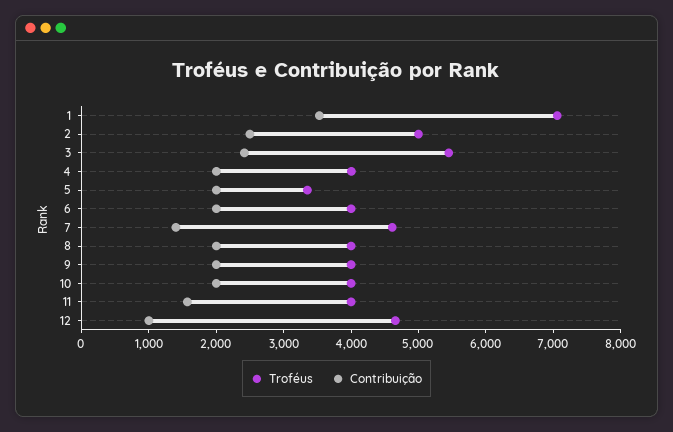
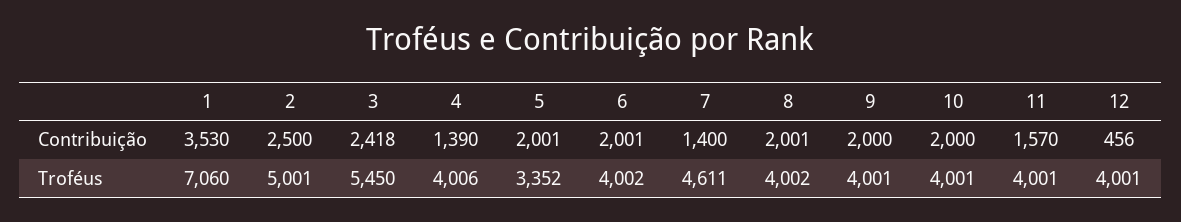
  {
    "Troféus": {
      "1": 7060,
      "2": 5001,
      "3": 5450,
      "4": 4006,
      "5": 3352,
      "6": 4002,
      "7": 4611,
      "8": 4002,
      "9": 4001,
      "10": 4001,
      "11": 4001,
-     "12": 4600
+     "12": 4001
    },
    "Contribuição": {
      "1": 3530,
      "2": 2500,
      "3": 2418,
-     "4": 2000,
+     "4": 1390,
      "5": 2001,
      "6": 2001,
      "7": 1400,
      "8": 2001,
      "9": 2000,
      "10": 2000,
      "11": 1570,
-     "12": 1000
+     "12": 456
    }
  }

